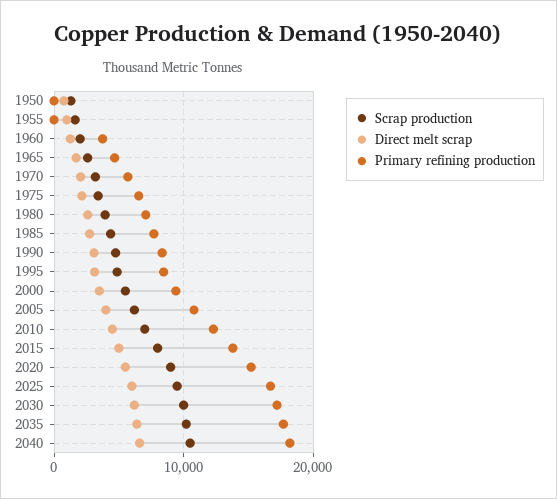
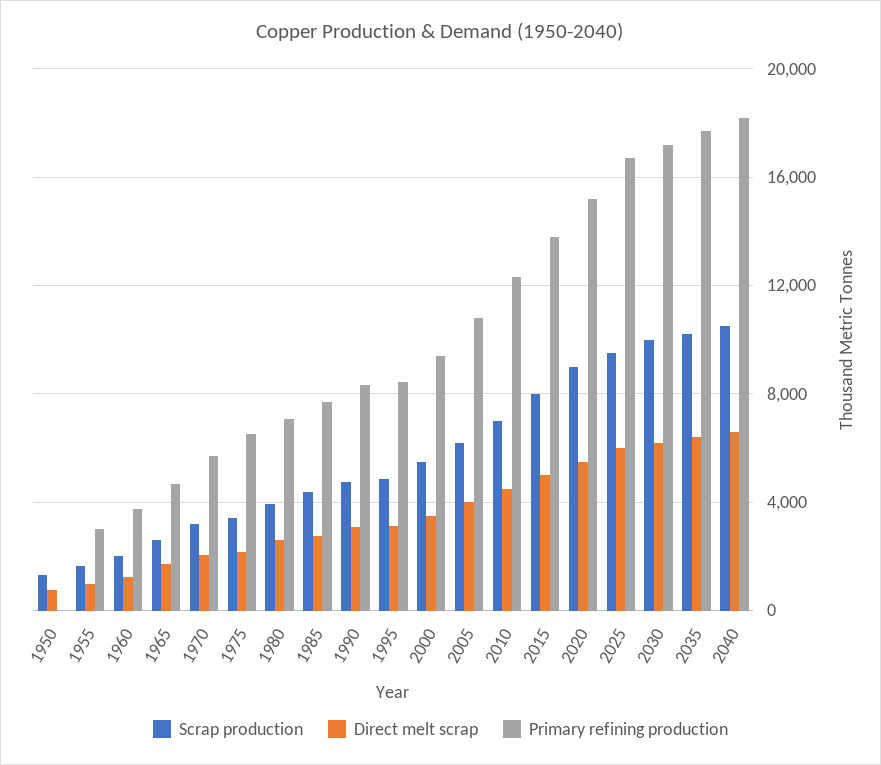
  {
    "Scrap production": {
      "1950": 1500,
      "1955": 1500,
      "1960": 2000,
      "1965": 2500,
      "1970": 3000,
      "1975": 3500,
      "1980": 4000,
      "1985": 4500,
      "1990": 5000,
      "1995": 5000,
      "2000": 5500,
      "2005": 6000,
      "2010": 7000,
      "2015": 8000,
      "2020": 9000,
      "2025": 9500,
      "2030": 10000,
      "2035": 10000,
      "2040": 10500
    },
    "Direct melt scrap": {
      "1950": 1000,
      "1955": 1000,
      "1960": 1500,
      "1965": 1500,
      "1970": 2000,
      "1975": 2000,
      "1980": 2500,
      "1985": 3000,
      "1990": 3000,
      "1995": 3000,
      "2000": 3500,
      "2005": 4000,
      "2010": 4500,
      "2015": 5000,
      "2020": 5500,
      "2025": 6000,
      "2030": 6000,
      "2035": 6500,
      "2040": 6500
    },
    "Primary refining production": {
      "1950": 0,
-     "1955": 0,
+     "1955": 3000,
      "1960": 3500,
      "1965": 4500,
      "1970": 5500,
      "1975": 6500,
      "1980": 7000,
      "1985": 7500,
      "1990": 8500,
      "1995": 8500,
      "2000": 9500,
      "2005": 11000,
      "2010": 12500,
      "2015": 14000,
      "2020": 15000,
      "2025": 16500,
      "2030": 17000,
      "2035": 17500,
      "2040": 18000
    }
  }

